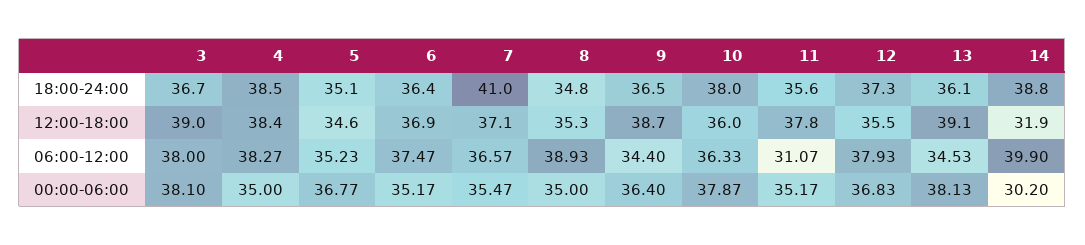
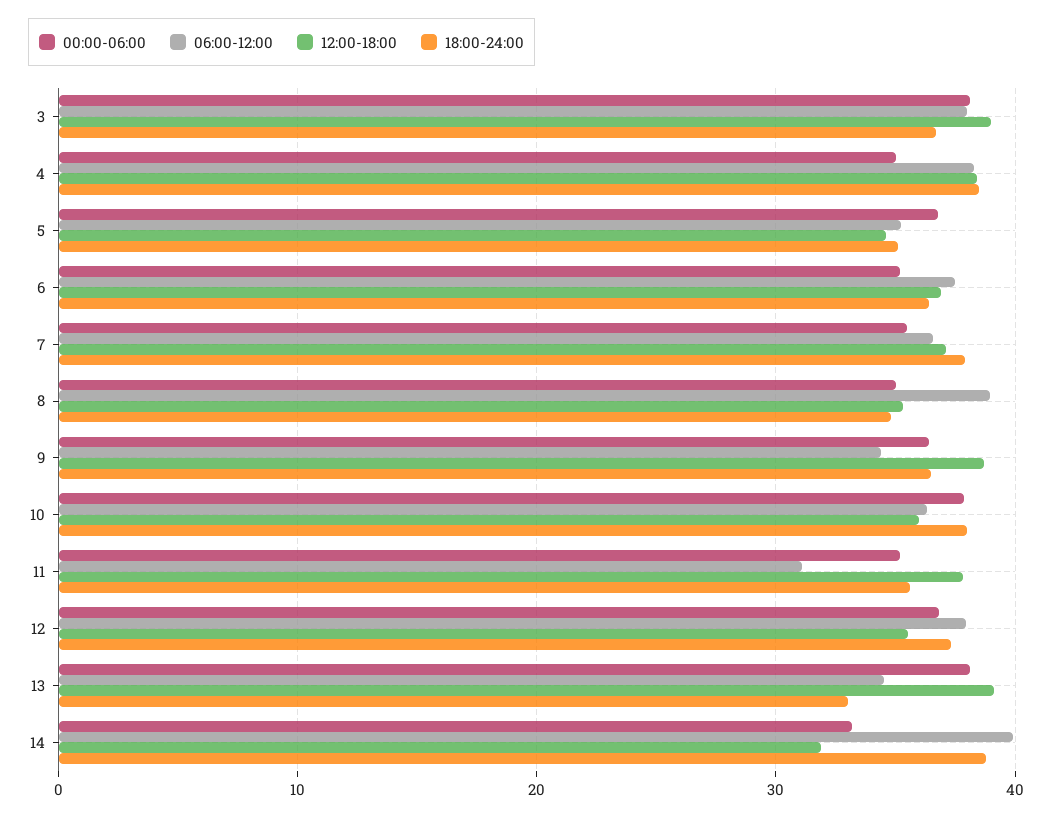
  {
    "18:00-24:00": {
      "3": 36.7,
      "4": 38.5,
      "5": 35.1,
      "6": 36.4,
-     "7": 41,
+     "7": 38,
      "8": 34.8,
      "9": 36.5,
      "10": 38,
      "11": 35.6,
      "12": 37.3,
-     "13": 36.1,
+     "13": 33,
      "14": 38.8
    },
    "12:00-18:00": {
      "3": 39,
      "4": 38.4,
      "5": 34.6,
      "6": 36.9,
      "7": 37.1,
      "8": 35.3,
      "9": 38.7,
      "10": 36,
      "11": 37.8,
      "12": 35.5,
      "13": 39.1,
      "14": 31.9
    },
    "06:00-12:00": {
      "3": 38,
      "4": 38.27,
      "5": 35.23,
      "6": 37.47,
      "7": 36.57,
      "8": 38.93,
      "9": 34.4,
      "10": 36.33,
      "11": 31.07,
      "12": 37.93,
      "13": 34.53,
      "14": 39.9
    },
    "00:00-06:00": {
      "3": 38.1,
      "4": 35,
      "5": 36.77,
      "6": 35.17,
      "7": 35.47,
      "8": 35,
      "9": 36.4,
      "10": 37.87,
      "11": 35.17,
      "12": 36.83,
      "13": 38.13,
-     "14": 30.2
+     "14": 33
    }
  }

